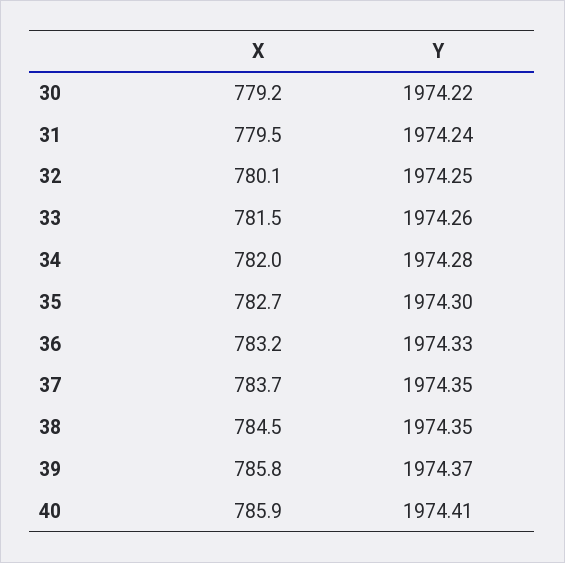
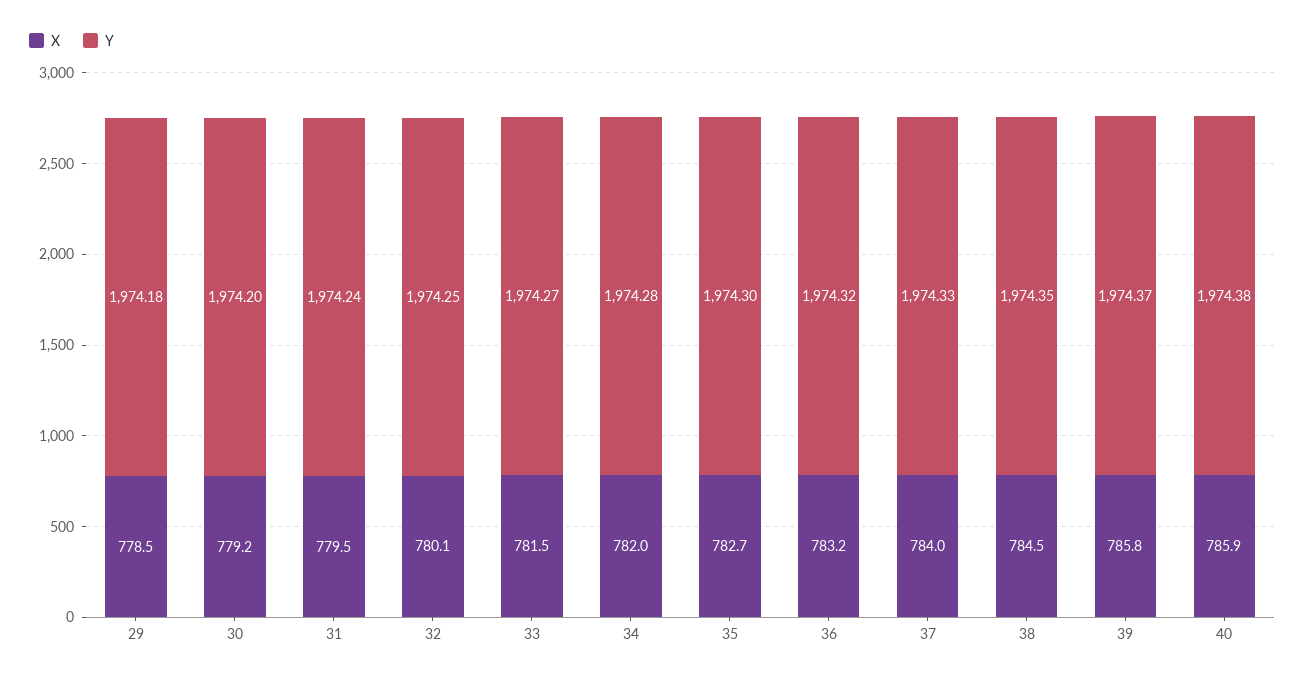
  {
    "X": {
      "30": 779.2,
      "31": 779.5,
      "32": 780.1,
      "33": 781.5,
      "34": 782,
      "35": 782.7,
      "36": 783.2,
-     "37": 783.7,
+     "37": 784,
      "38": 784.5,
      "39": 785.8,
-     "40": 785.9
+     "40": 785.9,
+     "29": 778.5
    },
    "Y": {
-     "30": 1974.22,
+     "30": 1974.2,
      "31": 1974.24,
      "32": 1974.25,
-     "33": 1974.26,
+     "33": 1974.27,
      "34": 1974.28,
      "35": 1974.3,
-     "36": 1974.33,
+     "36": 1974.32,
-     "37": 1974.35,
+     "37": 1974.33,
      "38": 1974.35,
      "39": 1974.37,
-     "40": 1974.41
+     "40": 1974.38,
+     "29": 1974.18
    }
  }

